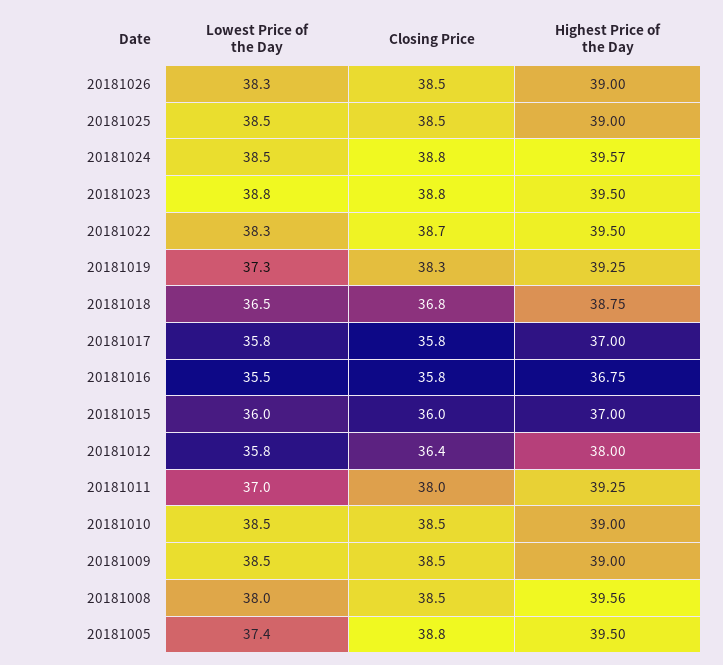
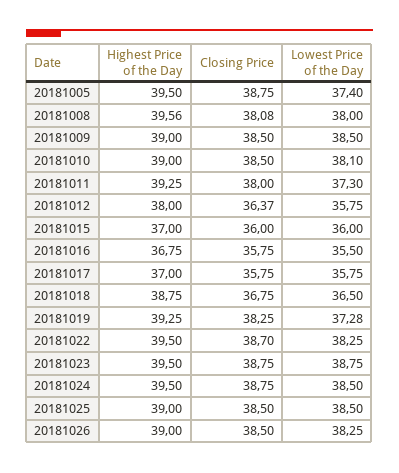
  {
    "Lowest Price of the Day": {
      "20181026": 38.25,
      "20181025": 38.5,
      "20181024": 38.5,
      "20181023": 38.75,
      "20181022": 38.25,
      "20181019": 37.28,
      "20181018": 36.5,
      "20181017": 35.75,
      "20181016": 35.5,
      "20181015": 36,
      "20181012": 35.75,
-     "20181011": 37,
+     "20181011": 37.3,
-     "20181010": 38.5,
+     "20181010": 38.1,
      "20181009": 38.5,
      "20181008": 38,
      "20181005": 37.4
    },
    "Closing Price": {
      "20181026": 38.5,
      "20181025": 38.5,
      "20181024": 38.75,
      "20181023": 38.75,
      "20181022": 38.7,
      "20181019": 38.25,
      "20181018": 36.75,
      "20181017": 35.75,
      "20181016": 35.75,
      "20181015": 36,
      "20181012": 36.37,
      "20181011": 38,
      "20181010": 38.5,
      "20181009": 38.5,
-     "20181008": 38.5,
+     "20181008": 38.08,
      "20181005": 38.75
    },
    "Highest Price of the Day": {
      "20181026": 39,
      "20181025": 39,
-     "20181024": 39.57,
+     "20181024": 39.5,
      "20181023": 39.5,
      "20181022": 39.5,
      "20181019": 39.25,
      "20181018": 38.75,
      "20181017": 37,
      "20181016": 36.75,
      "20181015": 37,
      "20181012": 38,
      "20181011": 39.25,
      "20181010": 39,
      "20181009": 39,
      "20181008": 39.56,
      "20181005": 39.5
    }
  }

